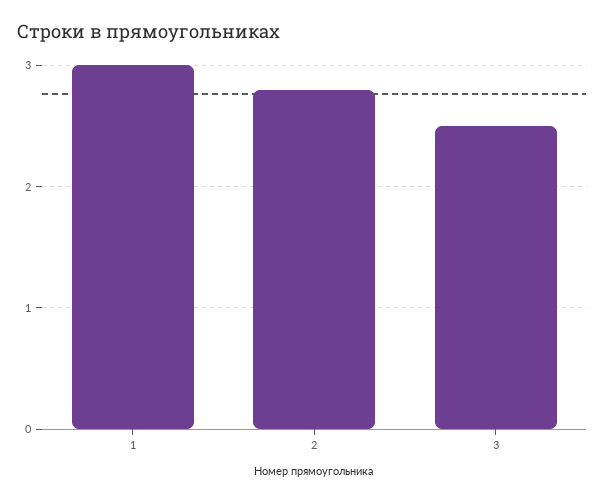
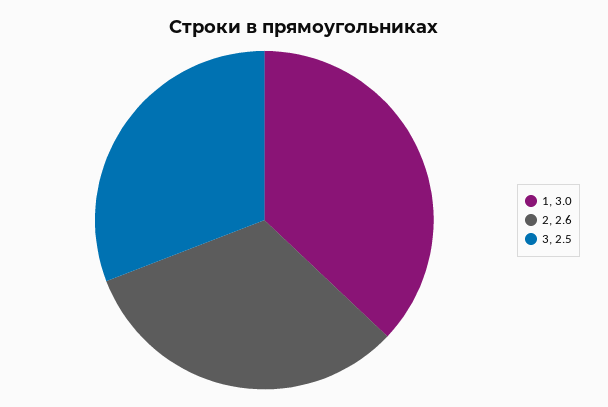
  {
    "1": 3,
-   "2": 2.8,
+   "2": 2.6,
    "3": 2.5
  }

